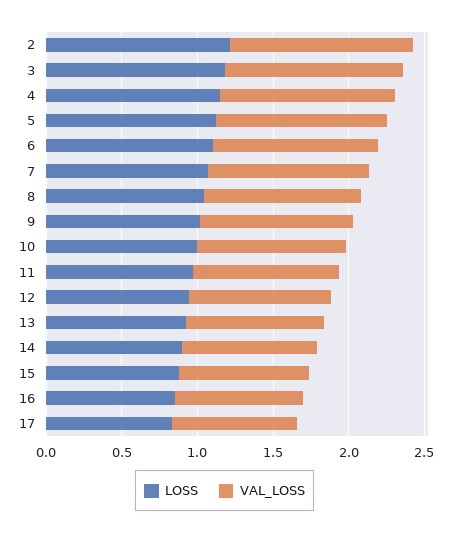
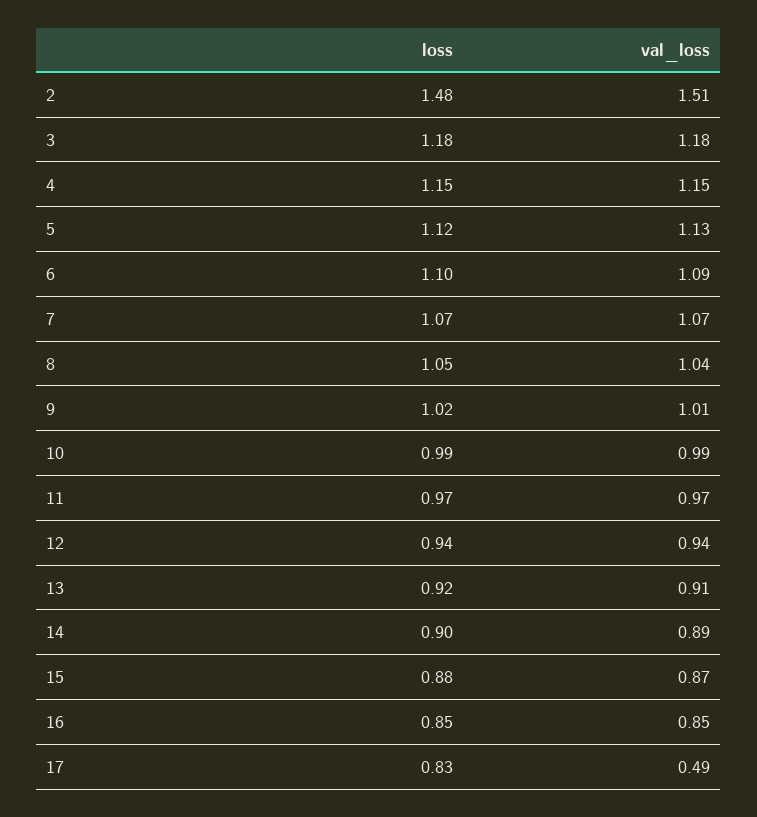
  {
    "LOSS": {
-     "2": 1.2,
+     "2": 1.48,
      "3": 1.18,
      "4": 1.15,
      "5": 1.12,
      "6": 1.1,
      "7": 1.07,
      "8": 1.05,
      "9": 1.02,
      "10": 0.99,
      "11": 0.97,
      "12": 0.94,
      "13": 0.92,
      "14": 0.9,
      "15": 0.88,
      "16": 0.85,
      "17": 0.83
    },
    "VAL_LOSS": {
-     "2": 1.2,
+     "2": 1.51,
      "3": 1.18,
      "4": 1.15,
      "5": 1.13,
      "6": 1.09,
      "7": 1.07,
      "8": 1.04,
      "9": 1.01,
      "10": 0.99,
      "11": 0.97,
      "12": 0.94,
      "13": 0.91,
      "14": 0.89,
      "15": 0.87,
      "16": 0.85,
-     "17": 0.8
+     "17": 0.49
    }
  }

